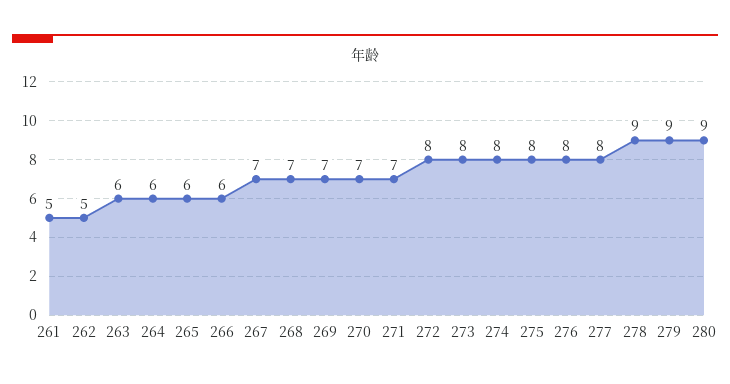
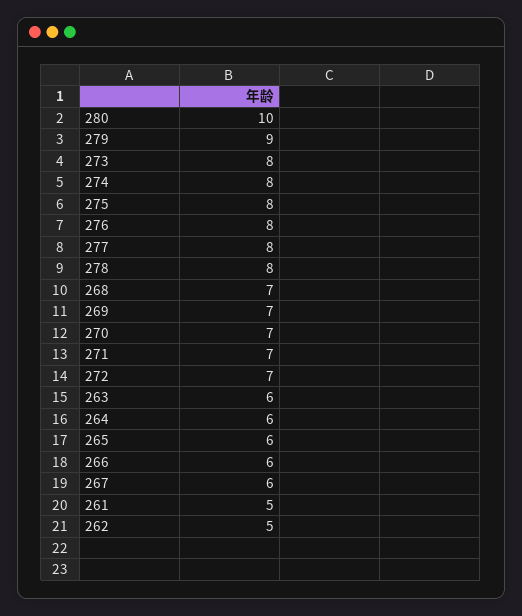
  {
    "261": 5,
    "262": 5,
    "263": 6,
    "264": 6,
    "265": 6,
    "266": 6,
-   "267": 7,
+   "267": 6,
    "268": 7,
    "269": 7,
    "270": 7,
    "271": 7,
-   "272": 8,
+   "272": 7,
    "273": 8,
    "274": 8,
    "275": 8,
    "276": 8,
    "277": 8,
-   "278": 9,
+   "278": 8,
    "279": 9,
-   "280": 9
+   "280": 10
  }

